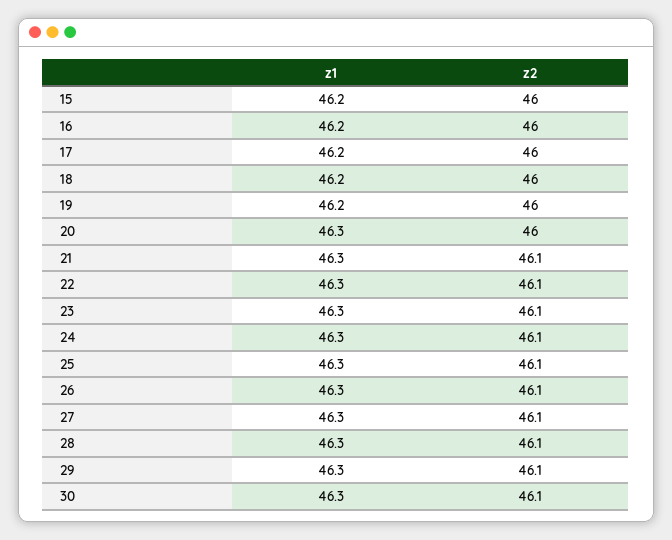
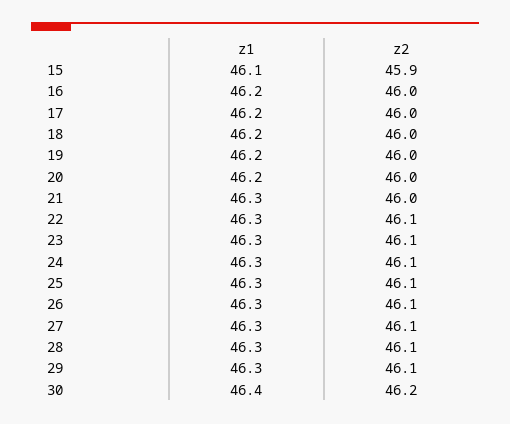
  {
    "z1": {
-     "15": 46.2,
+     "15": 46.1,
      "16": 46.2,
      "17": 46.2,
      "18": 46.2,
      "19": 46.2,
-     "20": 46.3,
+     "20": 46.2,
      "21": 46.3,
      "22": 46.3,
      "23": 46.3,
      "24": 46.3,
      "25": 46.3,
      "26": 46.3,
      "27": 46.3,
      "28": 46.3,
      "29": 46.3,
-     "30": 46.3
+     "30": 46.4
    },
    "z2": {
-     "15": 46,
+     "15": 45.9,
      "16": 46,
      "17": 46,
      "18": 46,
      "19": 46,
      "20": 46,
-     "21": 46.1,
+     "21": 46,
      "22": 46.1,
      "23": 46.1,
      "24": 46.1,
      "25": 46.1,
      "26": 46.1,
      "27": 46.1,
      "28": 46.1,
      "29": 46.1,
-     "30": 46.1
+     "30": 46.2
    }
  }

